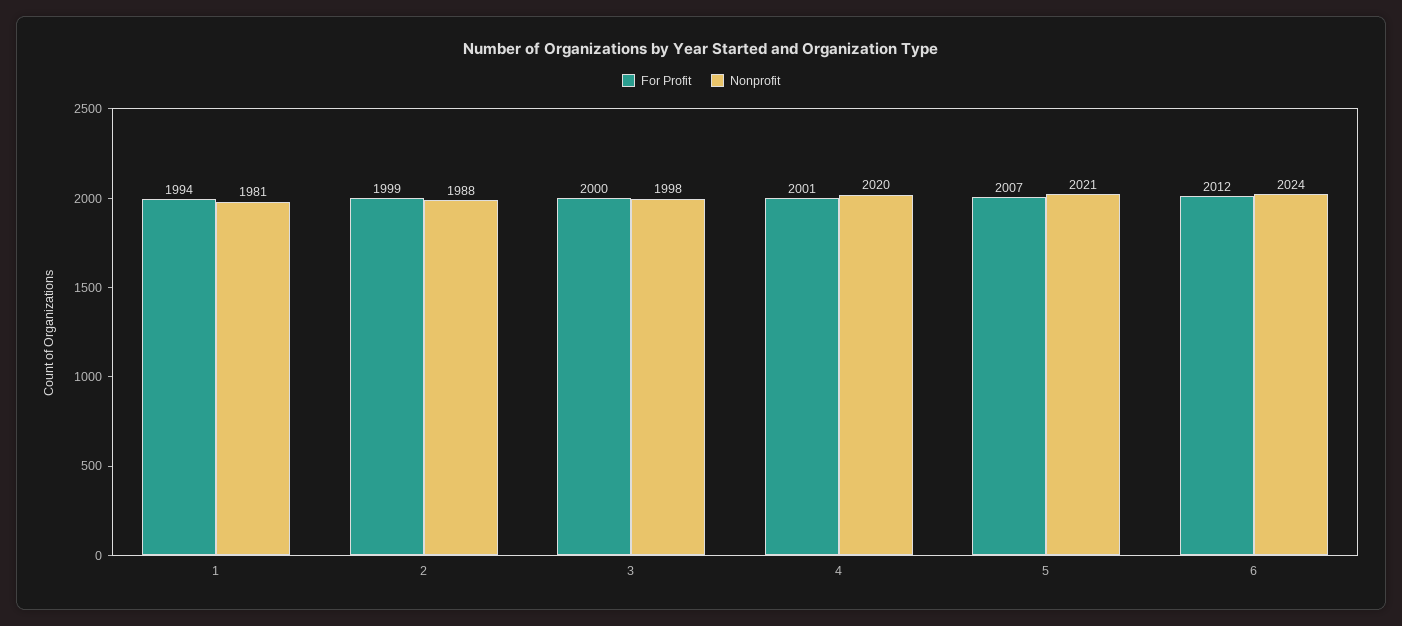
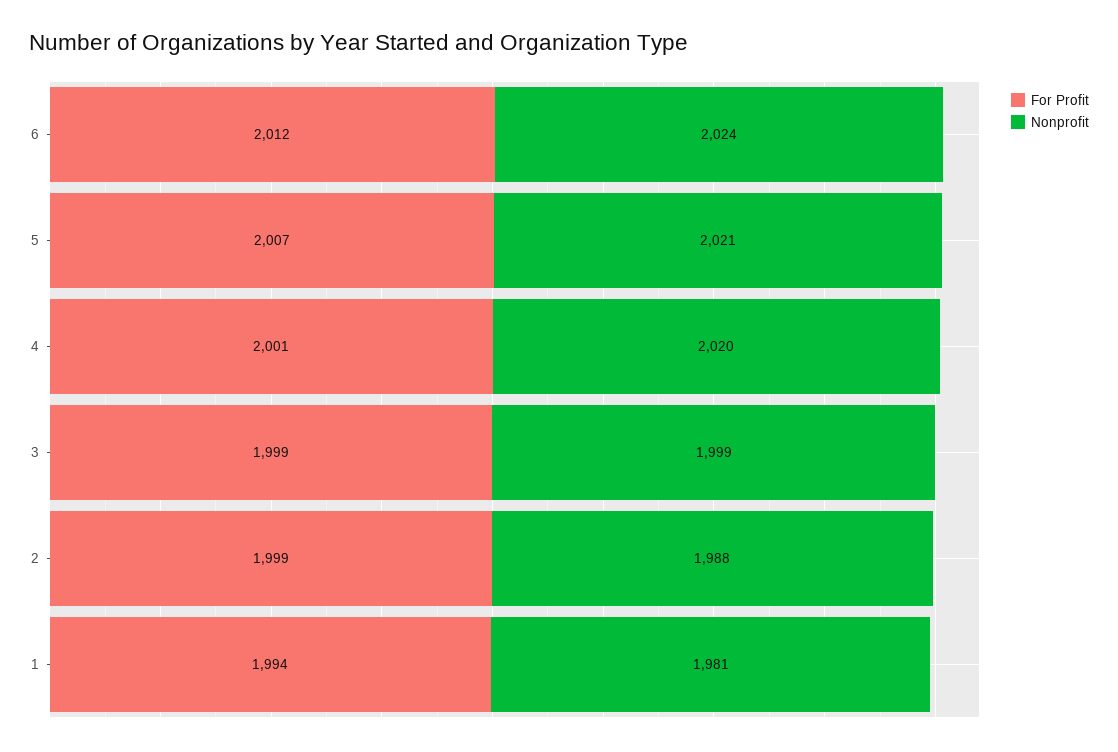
  {
    "For Profit": {
      "1": 1994,
      "2": 1999,
-     "3": 2000,
+     "3": 1999,
      "4": 2001,
      "5": 2007,
      "6": 2012
    },
    "Nonprofit": {
      "1": 1981,
      "2": 1988,
-     "3": 1998,
+     "3": 1999,
      "4": 2020,
      "5": 2021,
      "6": 2024
    }
  }

